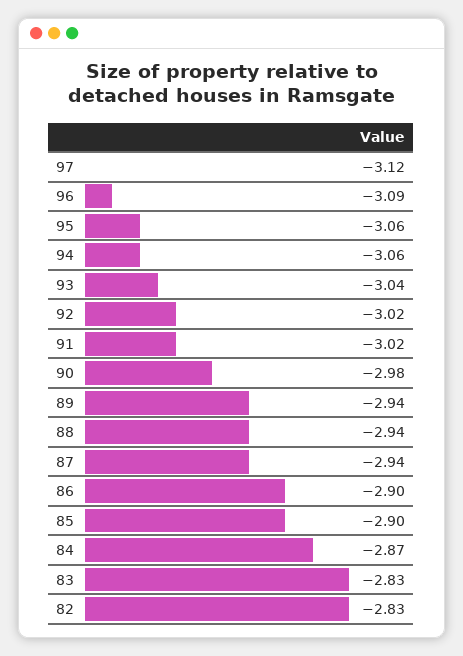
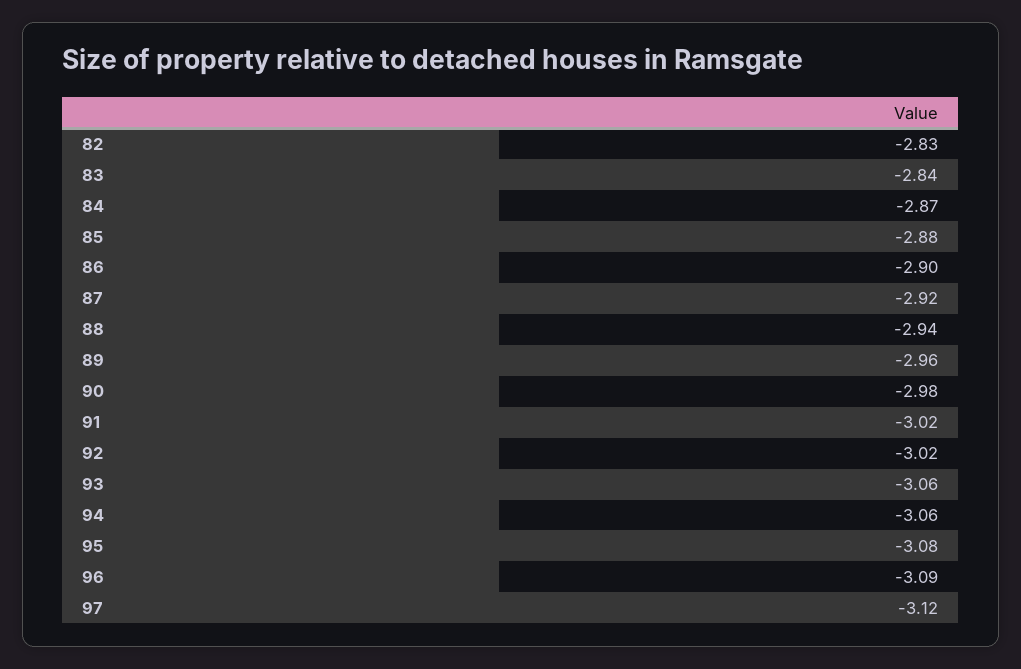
  {
    "97": -3.12,
    "96": -3.09,
-   "95": -3.06,
+   "95": -3.08,
    "94": -3.06,
-   "93": -3.04,
+   "93": -3.06,
    "92": -3.02,
    "91": -3.02,
    "90": -2.98,
-   "89": -2.94,
+   "89": -2.96,
    "88": -2.94,
-   "87": -2.94,
+   "87": -2.92,
    "86": -2.9,
-   "85": -2.9,
+   "85": -2.88,
    "84": -2.87,
-   "83": -2.83,
+   "83": -2.84,
    "82": -2.83
  }

